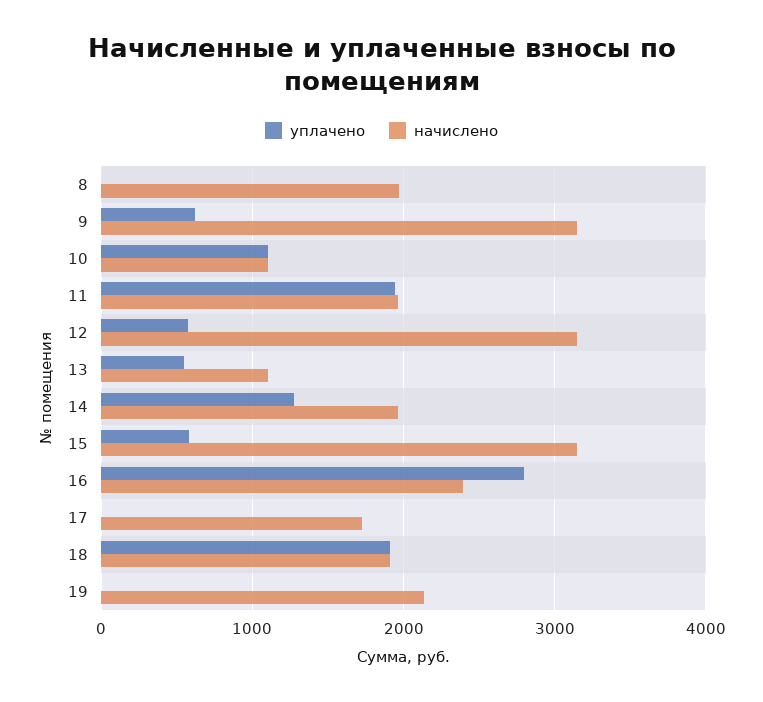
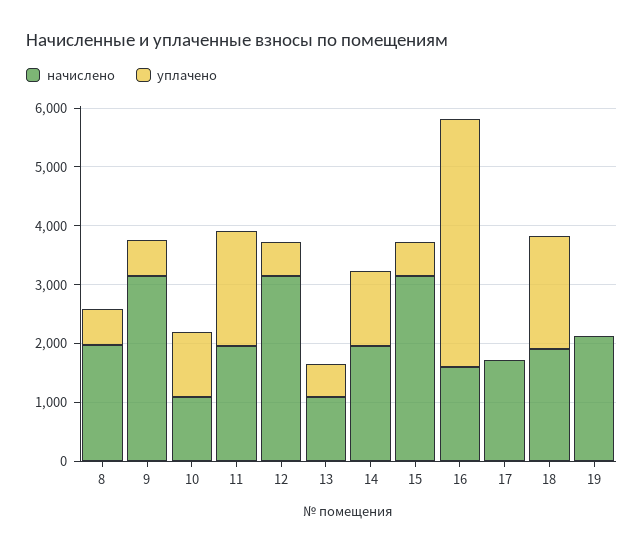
  {
    "уплачено": {
-     "8": 0,
+     "8": 600,
      "9": 600,
      "10": 1100,
      "11": 1900,
      "12": 600,
      "13": 500,
      "14": 1300,
      "15": 600,
-     "16": 2800,
+     "16": 4200,
      "17": 0,
      "18": 1900,
      "19": 0
    },
    "начислено": {
      "8": 2000,
      "9": 3100,
      "10": 1100,
      "11": 2000,
      "12": 3100,
      "13": 1100,
      "14": 2000,
      "15": 3100,
-     "16": 2400,
+     "16": 1600,
      "17": 1700,
      "18": 1900,
      "19": 2100
    }
  }

